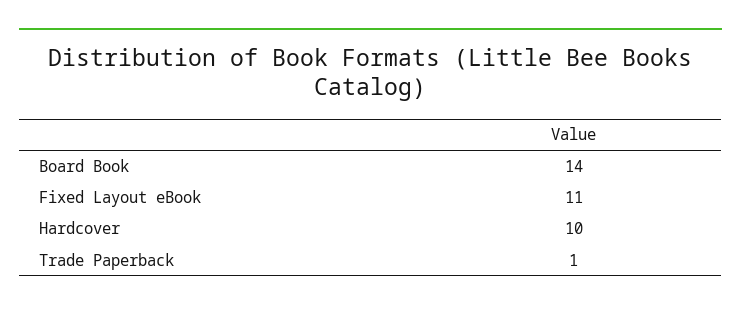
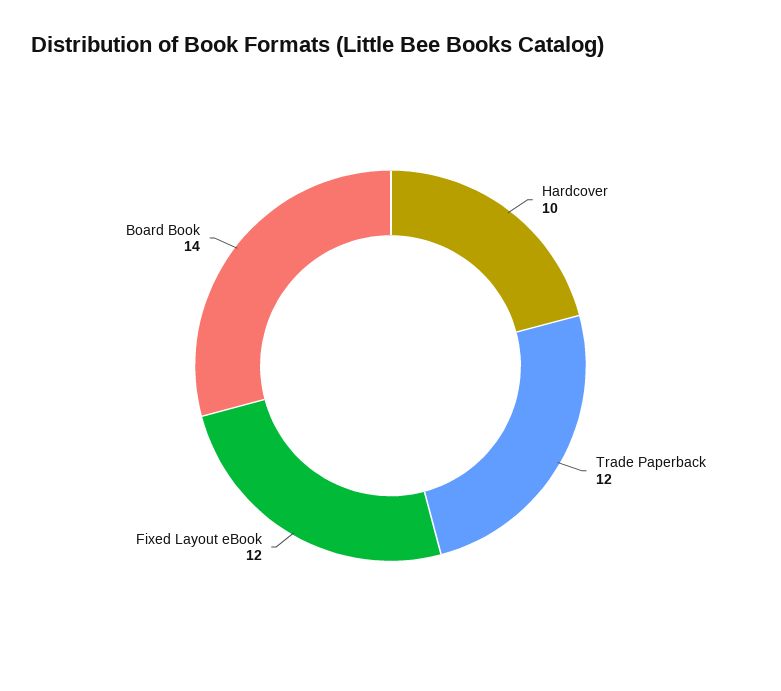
  {
    "Board Book": 14,
-   "Fixed Layout eBook": 11,
+   "Fixed Layout eBook": 12,
    "Hardcover": 10,
-   "Trade Paperback": 1
+   "Trade Paperback": 12
  }

